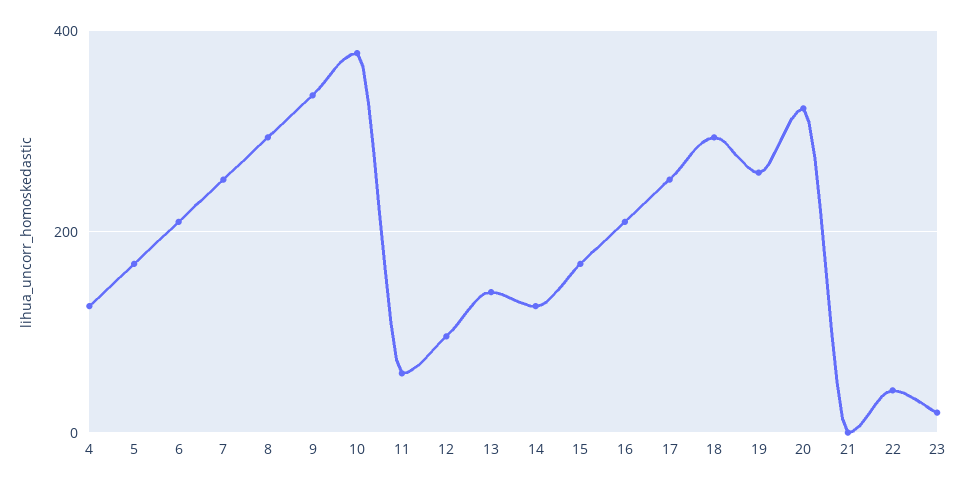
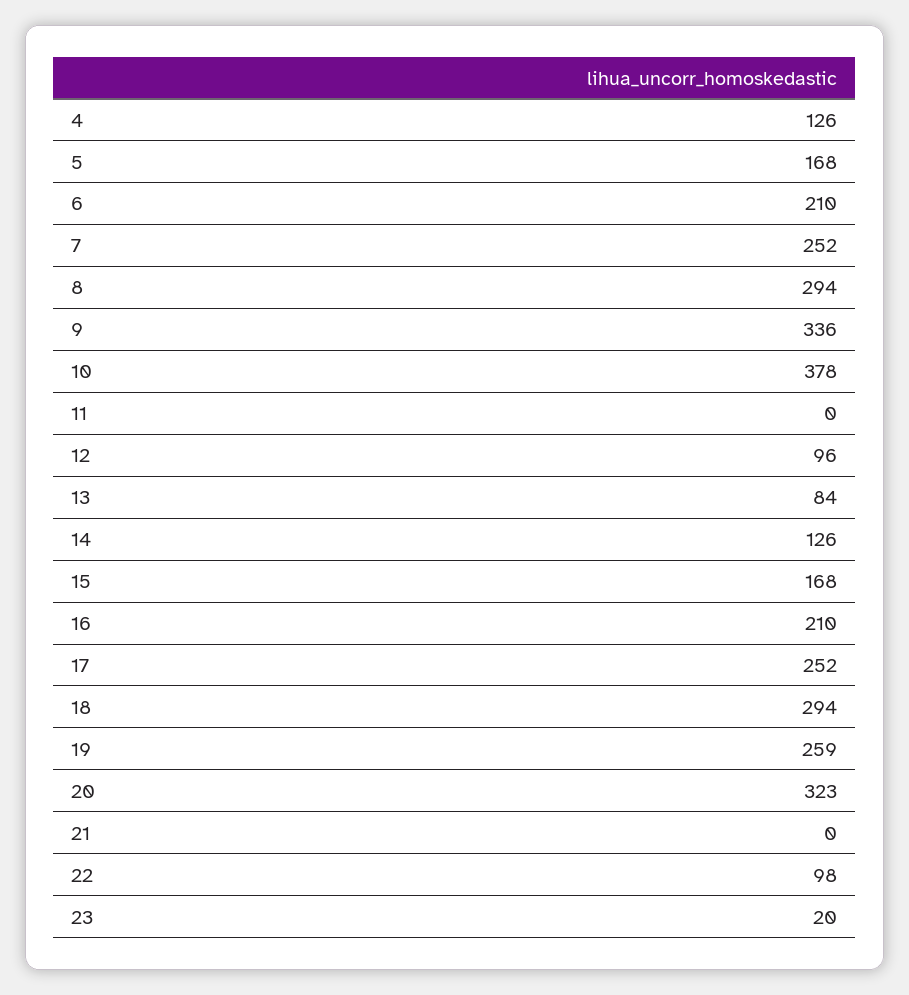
  {
    "4": 126,
    "5": 168,
    "6": 210,
    "7": 252,
    "8": 294,
    "9": 336,
    "10": 378,
-   "11": 60,
+   "11": 0,
    "12": 96,
-   "13": 140,
+   "13": 84,
    "14": 126,
    "15": 168,
    "16": 210,
    "17": 252,
    "18": 294,
    "19": 259,
    "20": 323,
    "21": 0,
-   "22": 40,
+   "22": 98,
    "23": 20
  }

